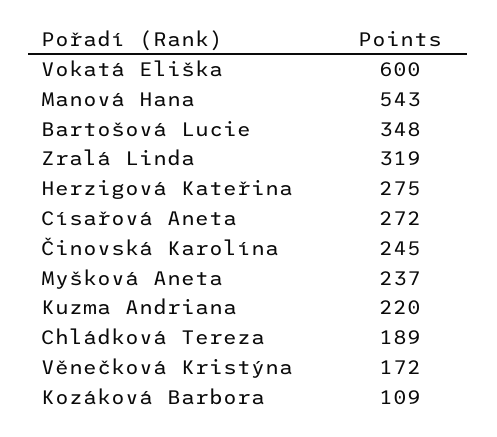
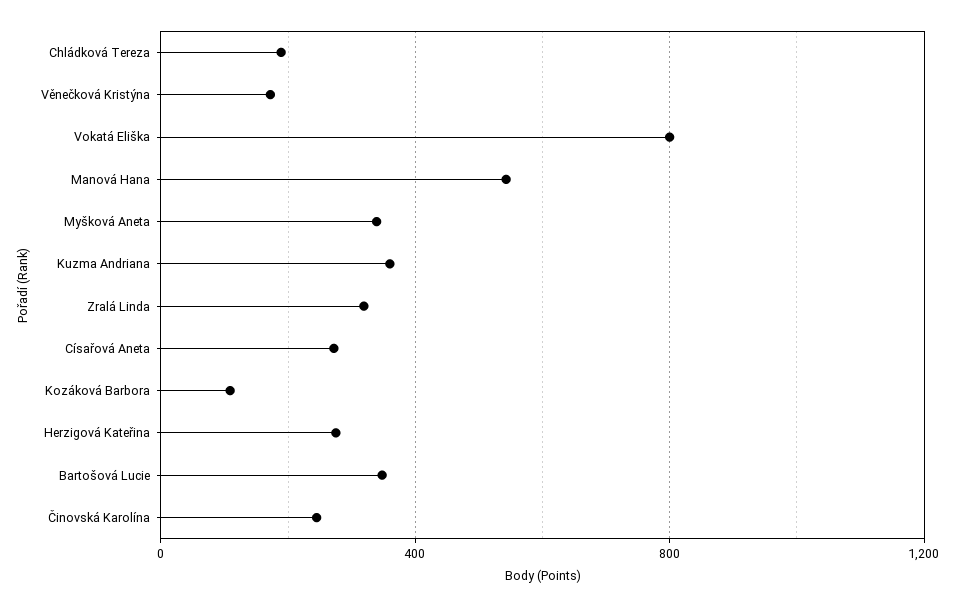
  {
-   "Vokatá Eliška": 600,
+   "Vokatá Eliška": 800,
    "Manová Hana": 543,
    "Bartošová Lucie": 348,
    "Zralá Linda": 319,
    "Herzigová Kateřina": 275,
    "Císařová Aneta": 272,
    "Činovská Karolína": 245,
-   "Myšková Aneta": 237,
+   "Myšková Aneta": 350,
-   "Kuzma Andriana": 220,
+   "Kuzma Andriana": 350,
    "Chládková Tereza": 189,
    "Věnečková Kristýna": 172,
    "Kozáková Barbora": 109
  }

